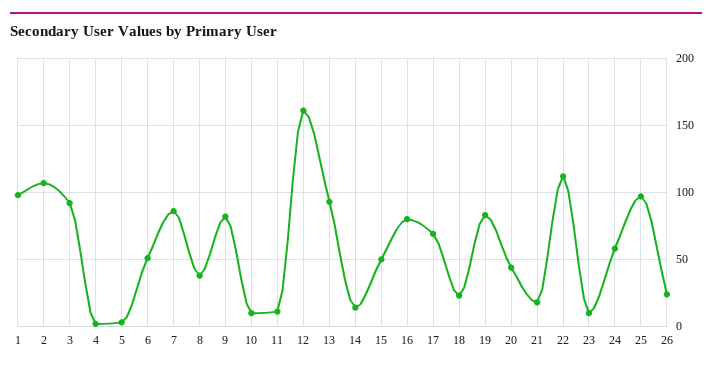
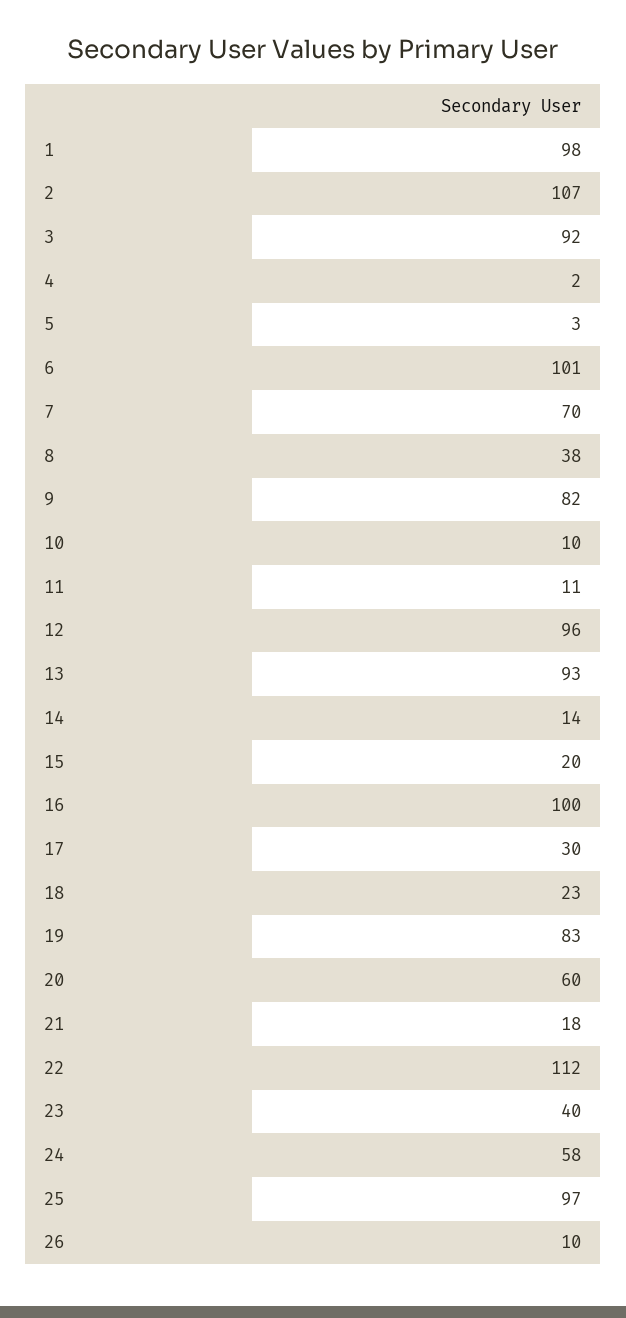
  {
    "1": 98,
    "2": 107,
    "3": 92,
    "4": 2,
    "5": 3,
-   "6": 50,
+   "6": 101,
-   "7": 85,
+   "7": 70,
    "8": 38,
    "9": 82,
    "10": 10,
    "11": 11,
-   "12": 160,
+   "12": 96,
    "13": 93,
    "14": 14,
-   "15": 50,
+   "15": 20,
-   "16": 80,
+   "16": 100,
-   "17": 70,
+   "17": 30,
    "18": 23,
    "19": 83,
-   "20": 45,
+   "20": 60,
    "21": 18,
    "22": 112,
-   "23": 10,
+   "23": 40,
    "24": 58,
    "25": 97,
-   "26": 25
+   "26": 10
  }

